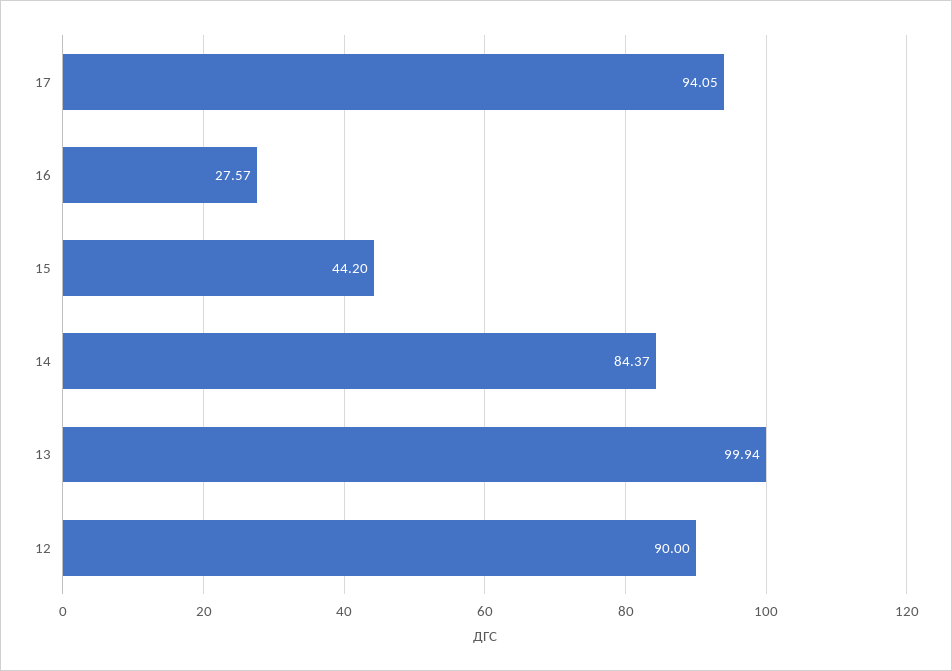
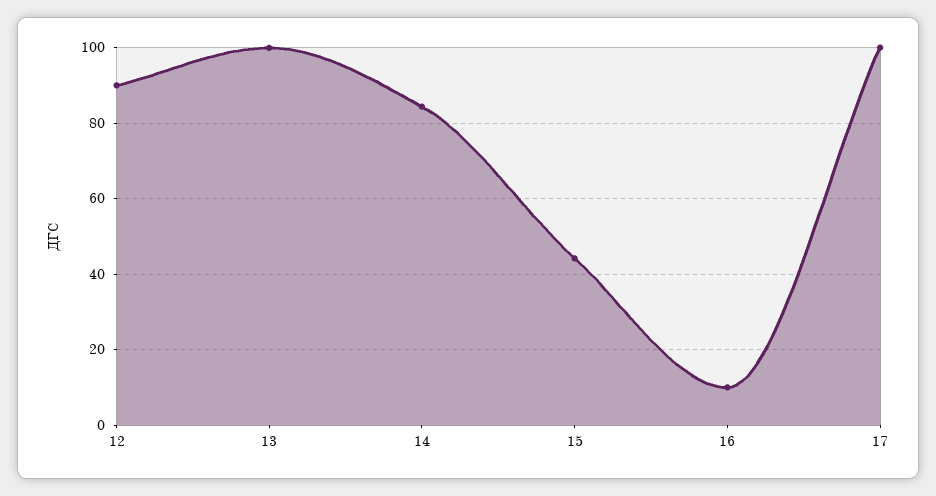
  {
-   "17": 94.05,
+   "17": 100,
-   "16": 27.57,
+   "16": 10,
    "15": 44.2,
    "14": 84.37,
    "13": 99.94,
    "12": 90
  }

